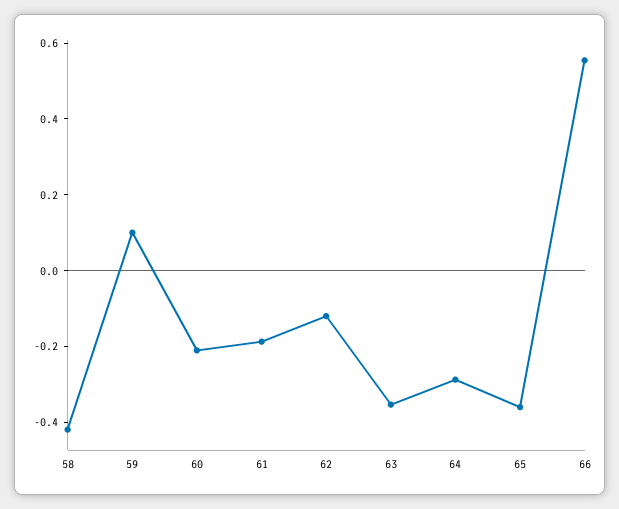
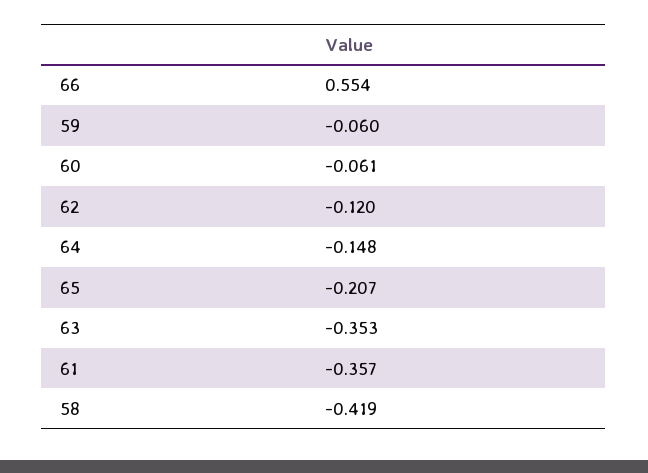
  {
    "58": -0.419,
-   "59": 0.1,
+   "59": -0.06,
-   "60": -0.2,
+   "60": -0.061,
-   "61": -0.2,
+   "61": -0.357,
    "62": -0.12,
    "63": -0.353,
-   "64": -0.3,
+   "64": -0.148,
-   "65": -0.35,
+   "65": -0.207,
    "66": 0.554
  }

